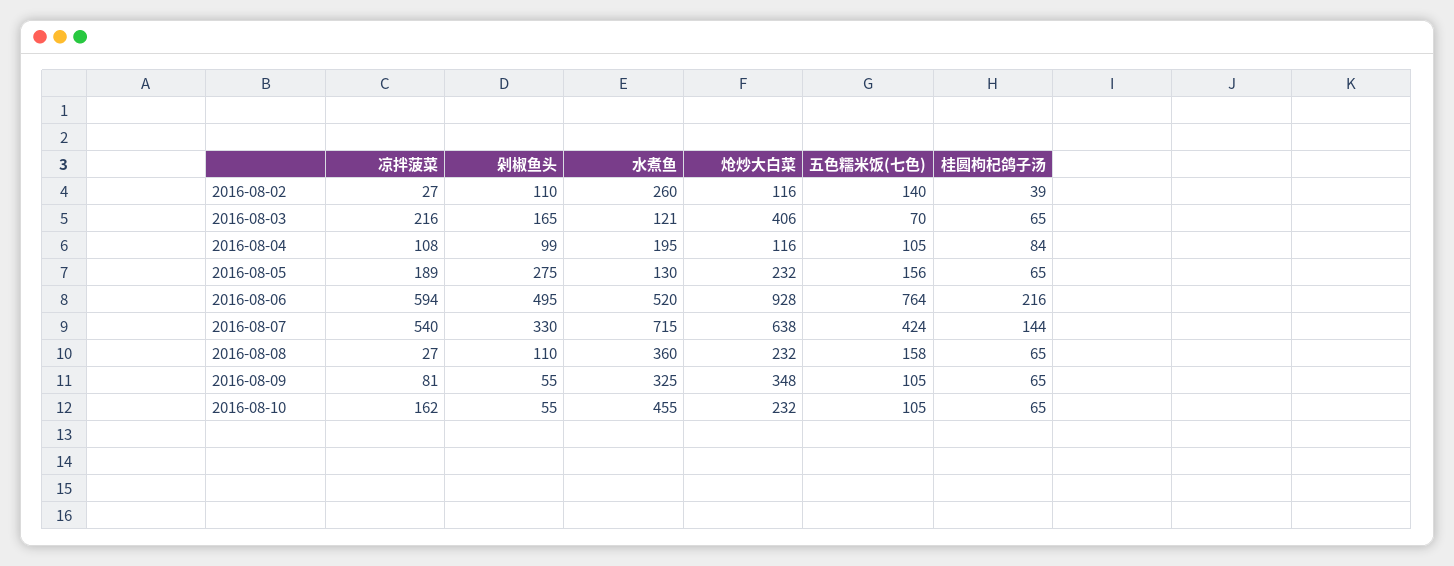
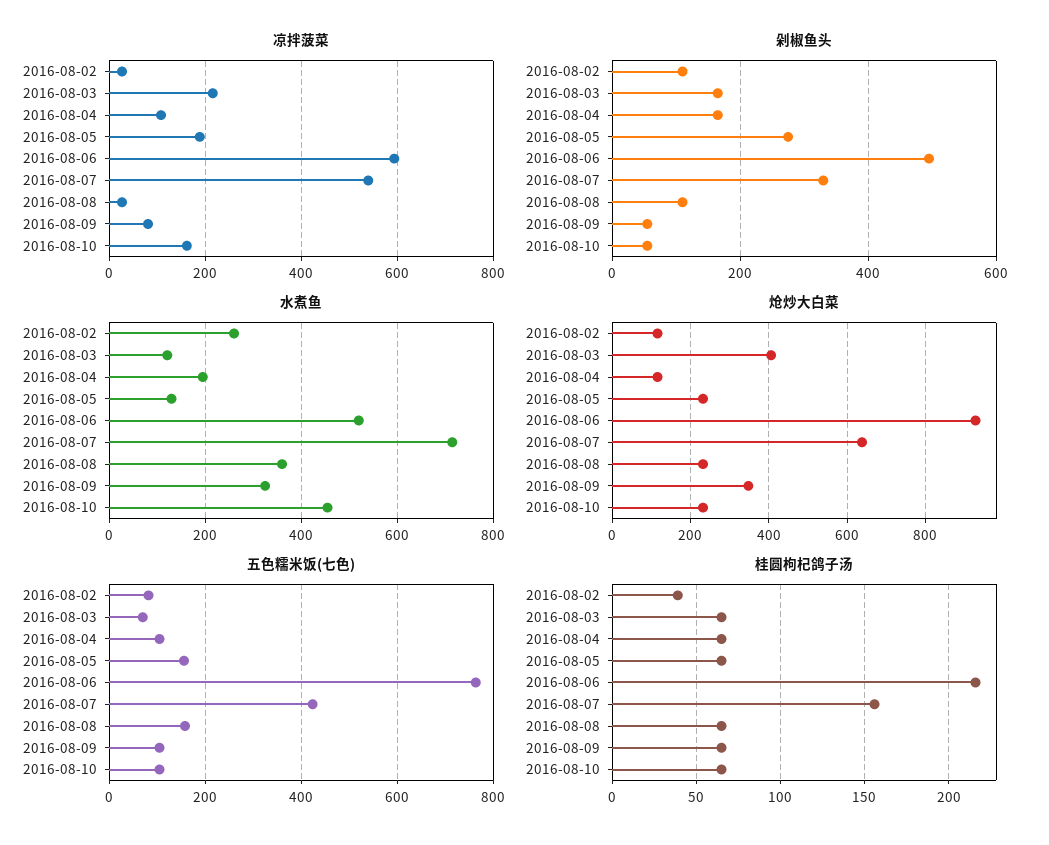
  {
    "凉拌菠菜": {
      "2016-08-02": 27,
      "2016-08-03": 216,
      "2016-08-04": 108,
      "2016-08-05": 189,
      "2016-08-06": 594,
      "2016-08-07": 540,
      "2016-08-08": 27,
      "2016-08-09": 81,
      "2016-08-10": 162
    },
    "剁椒鱼头": {
      "2016-08-02": 110,
      "2016-08-03": 165,
-     "2016-08-04": 99,
+     "2016-08-04": 160,
      "2016-08-05": 275,
      "2016-08-06": 495,
      "2016-08-07": 330,
      "2016-08-08": 110,
      "2016-08-09": 55,
      "2016-08-10": 55
    },
    "水煮鱼": {
      "2016-08-02": 260,
      "2016-08-03": 121,
      "2016-08-04": 195,
      "2016-08-05": 130,
      "2016-08-06": 520,
      "2016-08-07": 715,
      "2016-08-08": 360,
      "2016-08-09": 325,
      "2016-08-10": 455
    },
    "炝炒大白菜": {
      "2016-08-02": 116,
      "2016-08-03": 406,
      "2016-08-04": 116,
      "2016-08-05": 232,
      "2016-08-06": 928,
      "2016-08-07": 638,
      "2016-08-08": 232,
      "2016-08-09": 348,
      "2016-08-10": 232
    },
    "五色糯米饭(七色)": {
-     "2016-08-02": 140,
+     "2016-08-02": 80,
      "2016-08-03": 70,
      "2016-08-04": 105,
      "2016-08-05": 156,
      "2016-08-06": 764,
      "2016-08-07": 424,
      "2016-08-08": 158,
      "2016-08-09": 105,
      "2016-08-10": 105
    },
    "桂圆枸杞鸽子汤": {
      "2016-08-02": 39,
      "2016-08-03": 65,
-     "2016-08-04": 84,
+     "2016-08-04": 65,
      "2016-08-05": 65,
      "2016-08-06": 216,
-     "2016-08-07": 144,
+     "2016-08-07": 155,
      "2016-08-08": 65,
      "2016-08-09": 65,
      "2016-08-10": 65
    }
  }

